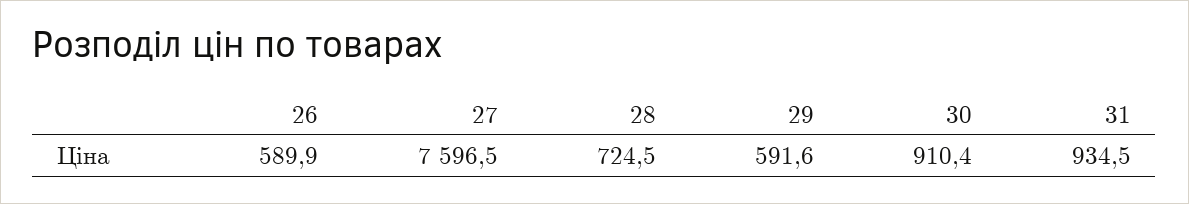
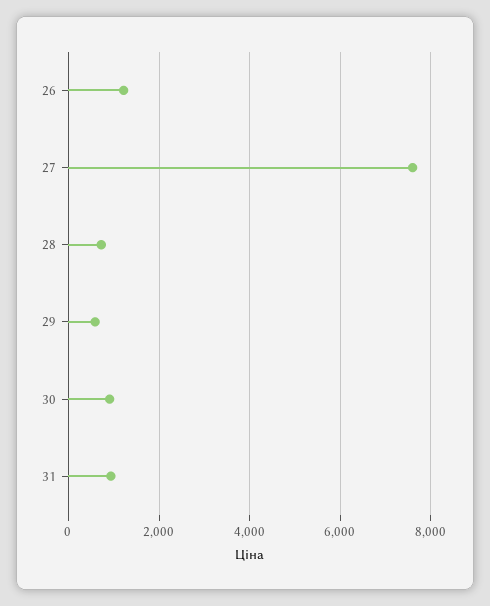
  {
-   "26": 589.9,
+   "26": 1200,
    "27": 7596.5,
    "28": 724.5,
    "29": 591.6,
    "30": 910.4,
    "31": 934.5
  }

